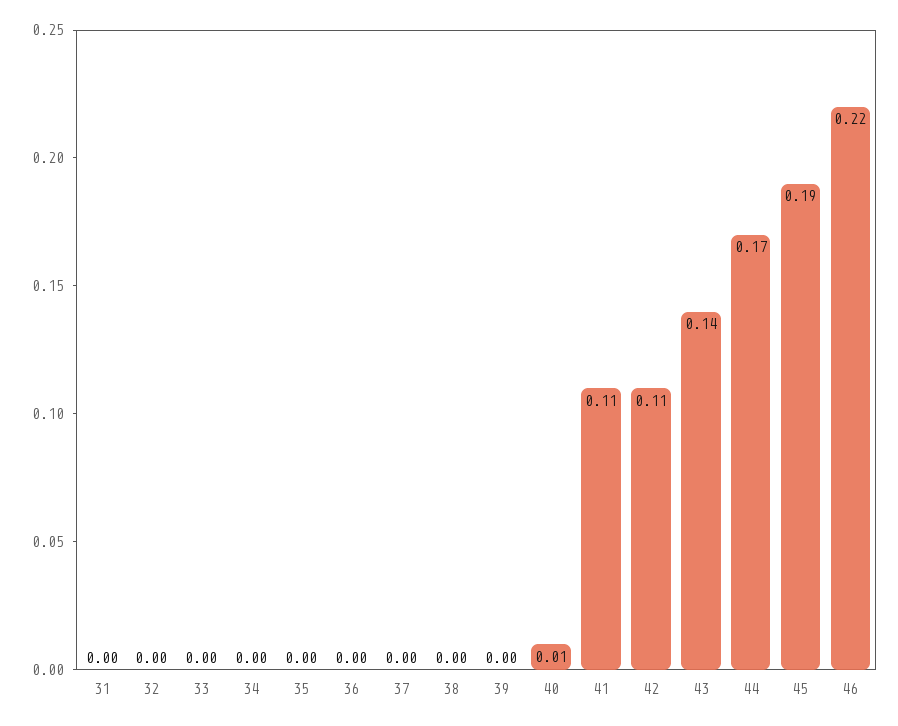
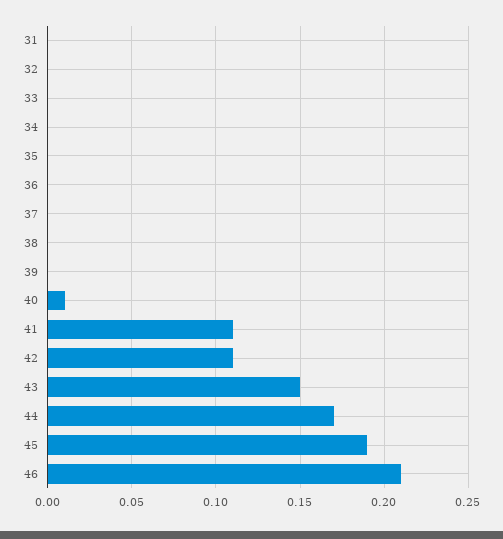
  {
    "31": 0,
    "32": 0,
    "33": 0,
    "34": 0,
    "35": 0,
    "36": 0,
    "37": 0,
    "38": 0,
    "39": 0,
    "40": 0.01,
    "41": 0.11,
    "42": 0.11,
-   "43": 0.14,
+   "43": 0.15,
    "44": 0.17,
    "45": 0.19,
-   "46": 0.22
+   "46": 0.21
  }

